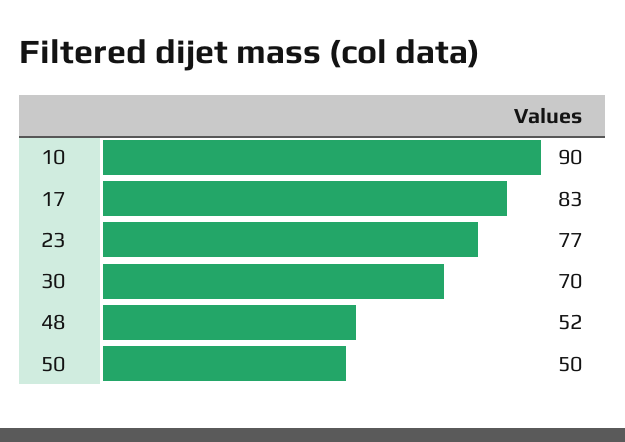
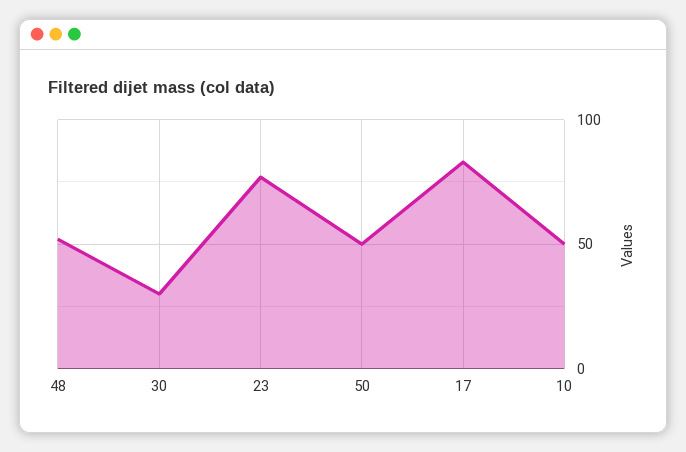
  {
-   "10": 90,
+   "10": 50,
    "17": 83,
    "23": 77,
-   "30": 70,
+   "30": 30,
    "48": 52,
    "50": 50
  }

